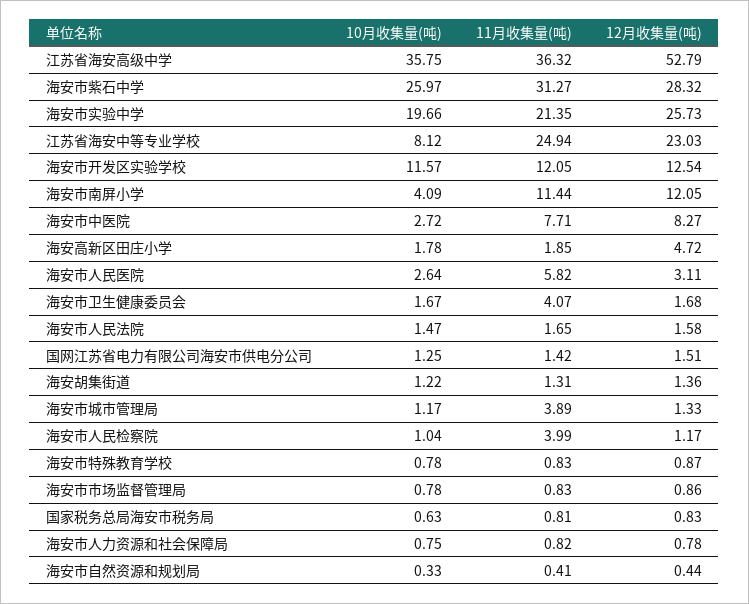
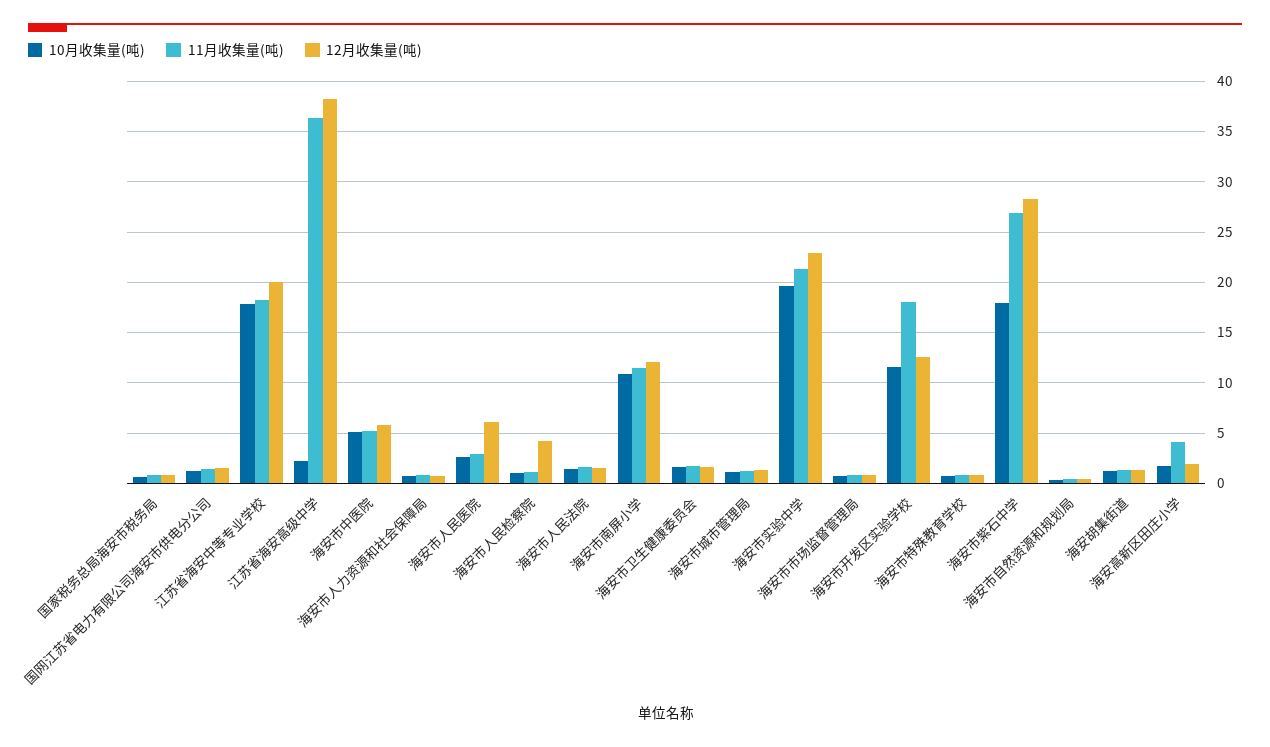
  {
    "10月收集量(吨)": {
-     "江苏省海安高级中学": 35.75,
+     "江苏省海安高级中学": 2,
-     "海安市紫石中学": 25.97,
+     "海安市紫石中学": 18,
      "海安市实验中学": 19.66,
-     "江苏省海安中等专业学校": 8.12,
+     "江苏省海安中等专业学校": 18,
      "海安市开发区实验学校": 11.57,
-     "海安市南屏小学": 4.09,
+     "海安市南屏小学": 11,
-     "海安市中医院": 2.72,
+     "海安市中医院": 5,
      "海安高新区田庄小学": 1.78,
      "海安市人民医院": 2.64,
      "海安市卫生健康委员会": 1.67,
      "海安市人民法院": 1.47,
      "国网江苏省电力有限公司海安市供电分公司": 1.25,
      "海安胡集街道": 1.22,
      "海安市城市管理局": 1.17,
      "海安市人民检察院": 1.04,
      "海安市特殊教育学校": 0.78,
      "海安市市场监督管理局": 0.78,
      "国家税务总局海安市税务局": 0.63,
      "海安市人力资源和社会保障局": 0.75,
      "海安市自然资源和规划局": 0.33
    },
    "11月收集量(吨)": {
      "江苏省海安高级中学": 36.32,
-     "海安市紫石中学": 31.27,
+     "海安市紫石中学": 27,
      "海安市实验中学": 21.35,
-     "江苏省海安中等专业学校": 24.94,
+     "江苏省海安中等专业学校": 18,
-     "海安市开发区实验学校": 12.05,
+     "海安市开发区实验学校": 18,
      "海安市南屏小学": 11.44,
-     "海安市中医院": 7.71,
+     "海安市中医院": 5,
-     "海安高新区田庄小学": 1.85,
+     "海安高新区田庄小学": 4,
-     "海安市人民医院": 5.82,
+     "海安市人民医院": 3,
-     "海安市卫生健康委员会": 4.07,
+     "海安市卫生健康委员会": 2,
      "海安市人民法院": 1.65,
      "国网江苏省电力有限公司海安市供电分公司": 1.42,
      "海安胡集街道": 1.31,
-     "海安市城市管理局": 3.89,
+     "海安市城市管理局": 1,
-     "海安市人民检察院": 3.99,
+     "海安市人民检察院": 1,
      "海安市特殊教育学校": 0.83,
      "海安市市场监督管理局": 0.83,
      "国家税务总局海安市税务局": 0.81,
      "海安市人力资源和社会保障局": 0.82,
      "海安市自然资源和规划局": 0.41
    },
    "12月收集量(吨)": {
-     "江苏省海安高级中学": 52.79,
+     "江苏省海安高级中学": 38,
      "海安市紫石中学": 28.32,
-     "海安市实验中学": 25.73,
+     "海安市实验中学": 23,
-     "江苏省海安中等专业学校": 23.03,
+     "江苏省海安中等专业学校": 20,
      "海安市开发区实验学校": 12.54,
      "海安市南屏小学": 12.05,
-     "海安市中医院": 8.27,
+     "海安市中医院": 6,
-     "海安高新区田庄小学": 4.72,
+     "海安高新区田庄小学": 2,
-     "海安市人民医院": 3.11,
+     "海安市人民医院": 6,
      "海安市卫生健康委员会": 1.68,
      "海安市人民法院": 1.58,
      "国网江苏省电力有限公司海安市供电分公司": 1.51,
      "海安胡集街道": 1.36,
      "海安市城市管理局": 1.33,
-     "海安市人民检察院": 1.17,
+     "海安市人民检察院": 4,
      "海安市特殊教育学校": 0.87,
      "海安市市场监督管理局": 0.86,
      "国家税务总局海安市税务局": 0.83,
      "海安市人力资源和社会保障局": 0.78,
      "海安市自然资源和规划局": 0.44
    }
  }

